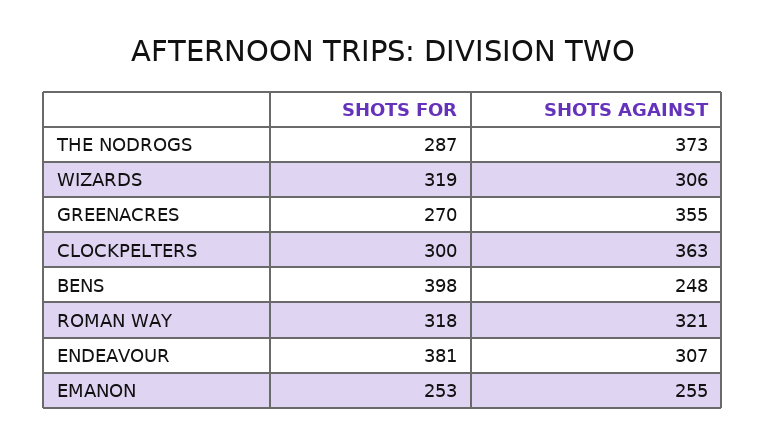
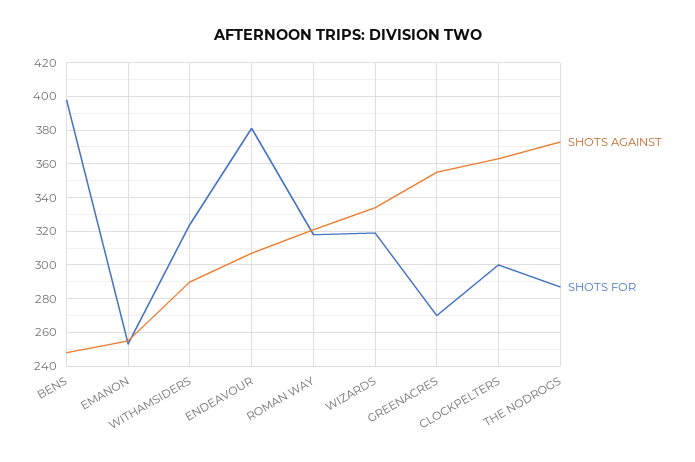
  {
    "SHOTS FOR": {
      "THE NODROGS": 287,
      "WIZARDS": 319,
      "GREENACRES": 270,
      "CLOCKPELTERS": 300,
      "BENS": 398,
      "ROMAN WAY": 318,
      "ENDEAVOUR": 381,
-     "EMANON": 253
+     "EMANON": 253,
+     "WITHAMSIDERS": 325
    },
    "SHOTS AGAINST": {
      "THE NODROGS": 373,
-     "WIZARDS": 306,
+     "WIZARDS": 335,
      "GREENACRES": 355,
      "CLOCKPELTERS": 363,
      "BENS": 248,
      "ROMAN WAY": 321,
      "ENDEAVOUR": 307,
-     "EMANON": 255
+     "EMANON": 255,
+     "WITHAMSIDERS": 290
    }
  }

